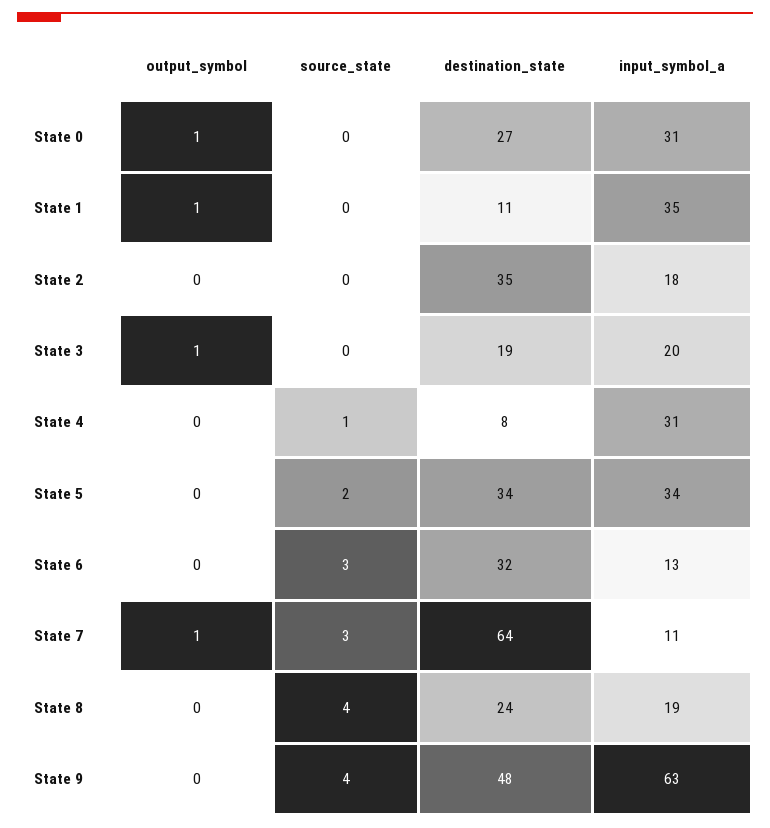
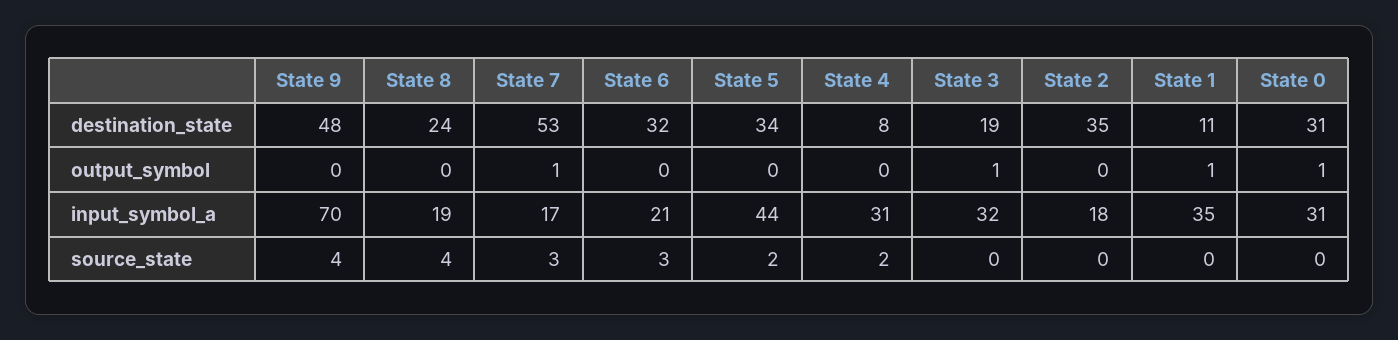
  {
    "output_symbol": {
      "State 0": 1,
      "State 1": 1,
      "State 2": 0,
      "State 3": 1,
      "State 4": 0,
      "State 5": 0,
      "State 6": 0,
      "State 7": 1,
      "State 8": 0,
      "State 9": 0
    },
    "source_state": {
      "State 0": 0,
      "State 1": 0,
      "State 2": 0,
      "State 3": 0,
-     "State 4": 1,
+     "State 4": 2,
      "State 5": 2,
      "State 6": 3,
      "State 7": 3,
      "State 8": 4,
      "State 9": 4
    },
    "destination_state": {
-     "State 0": 27,
+     "State 0": 31,
      "State 1": 11,
      "State 2": 35,
      "State 3": 19,
      "State 4": 8,
      "State 5": 34,
      "State 6": 32,
-     "State 7": 64,
+     "State 7": 53,
      "State 8": 24,
      "State 9": 48
    },
    "input_symbol_a": {
      "State 0": 31,
      "State 1": 35,
      "State 2": 18,
-     "State 3": 20,
+     "State 3": 32,
      "State 4": 31,
-     "State 5": 34,
+     "State 5": 44,
-     "State 6": 13,
+     "State 6": 21,
-     "State 7": 11,
+     "State 7": 17,
      "State 8": 19,
-     "State 9": 63
+     "State 9": 70
    }
  }

